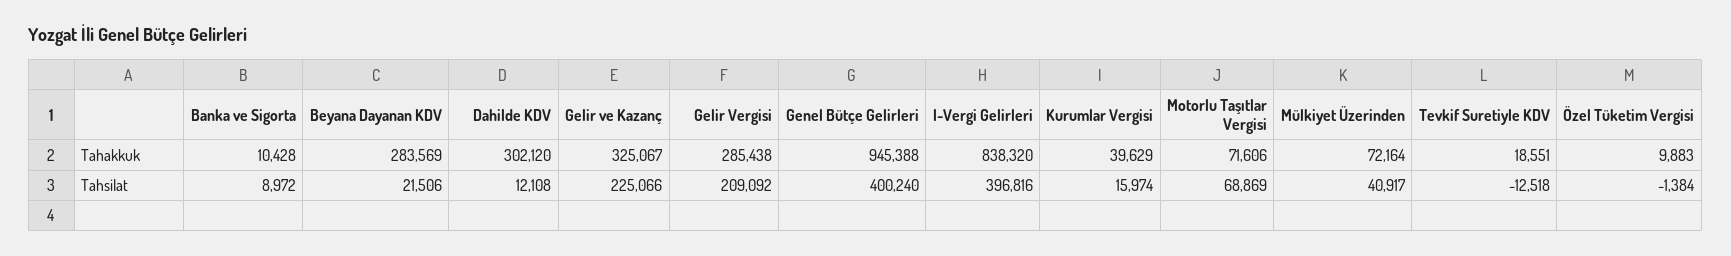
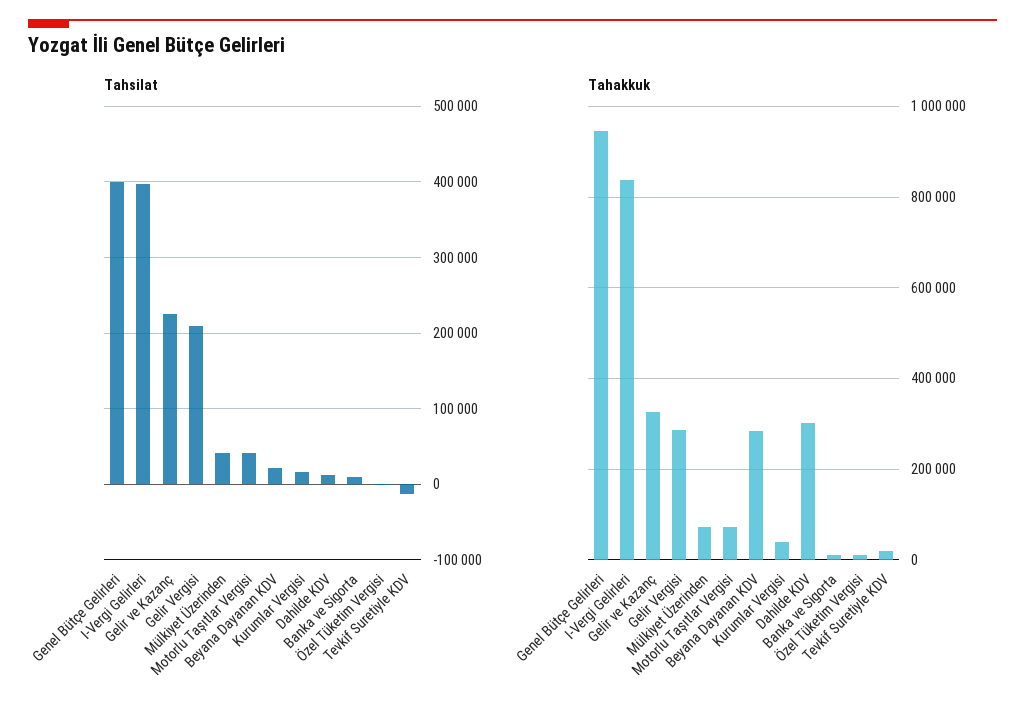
  {
    "Tahakkuk": {
      "Banka ve Sigorta": 10428,
      "Beyana Dayanan KDV": 283569,
      "Dahilde KDV": 302120,
      "Gelir ve Kazanç": 325067,
      "Gelir Vergisi": 285438,
      "Genel Bütçe Gelirleri": 945388,
      "I-Vergi Gelirleri": 838320,
      "Kurumlar Vergisi": 39629,
      "Motorlu Taşıtlar Vergisi": 71606,
      "Mülkiyet Üzerinden": 72164,
      "Tevkif Suretiyle KDV": 18551,
      "Özel Tüketim Vergisi": 9883
    },
    "Tahsilat": {
      "Banka ve Sigorta": 8972,
      "Beyana Dayanan KDV": 21506,
      "Dahilde KDV": 12108,
      "Gelir ve Kazanç": 225066,
      "Gelir Vergisi": 209092,
      "Genel Bütçe Gelirleri": 400240,
      "I-Vergi Gelirleri": 396816,
      "Kurumlar Vergisi": 15974,
-     "Motorlu Taşıtlar Vergisi": 68869,
+     "Motorlu Taşıtlar Vergisi": 40000,
      "Mülkiyet Üzerinden": 40917,
      "Tevkif Suretiyle KDV": -12518,
      "Özel Tüketim Vergisi": -1384
    }
  }

